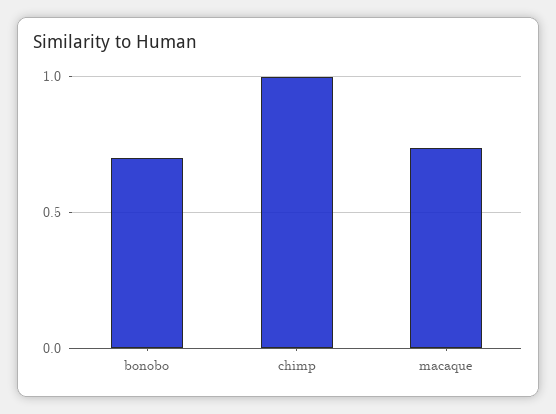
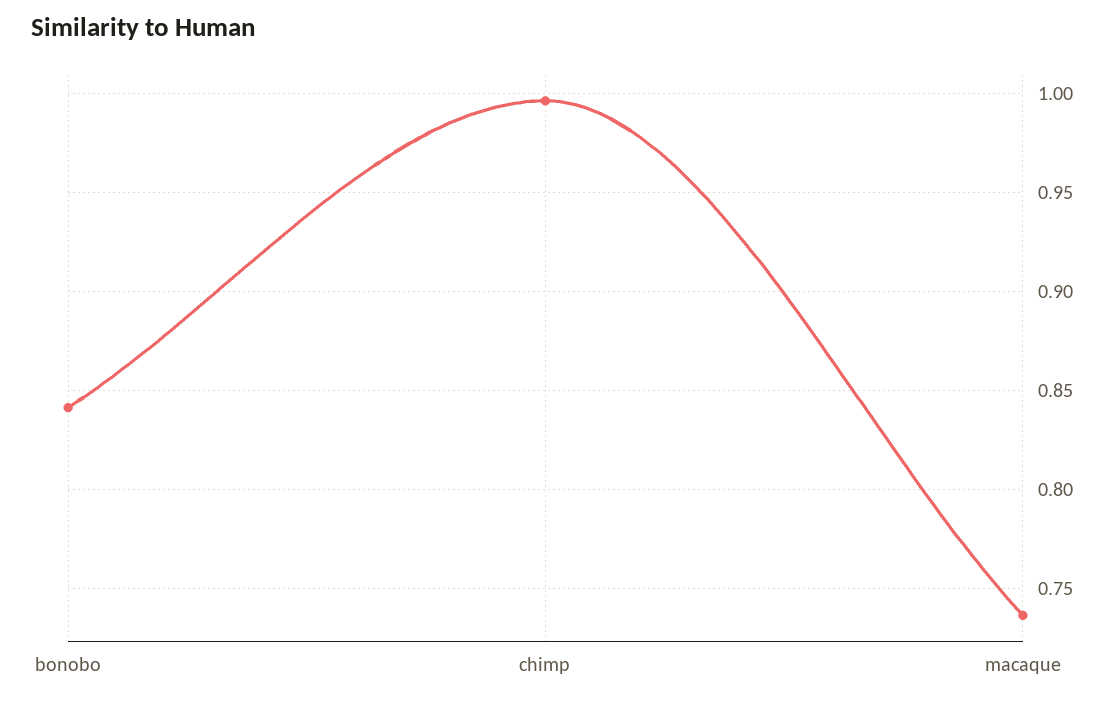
  {
-   "bonobo": 0.7,
+   "bonobo": 0.84,
    "chimp": 0.995,
    "macaque": 0.735
  }

